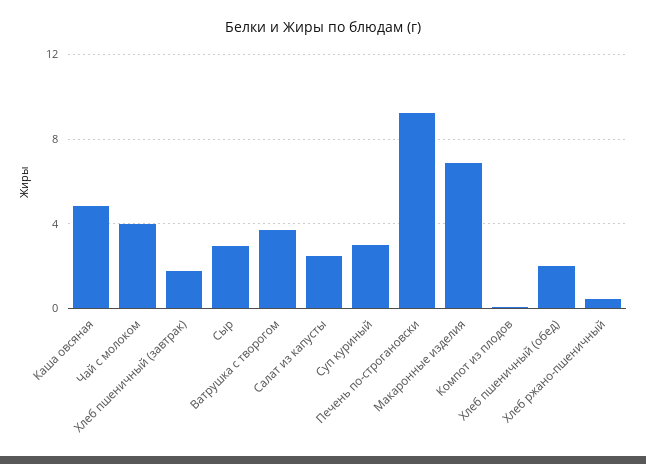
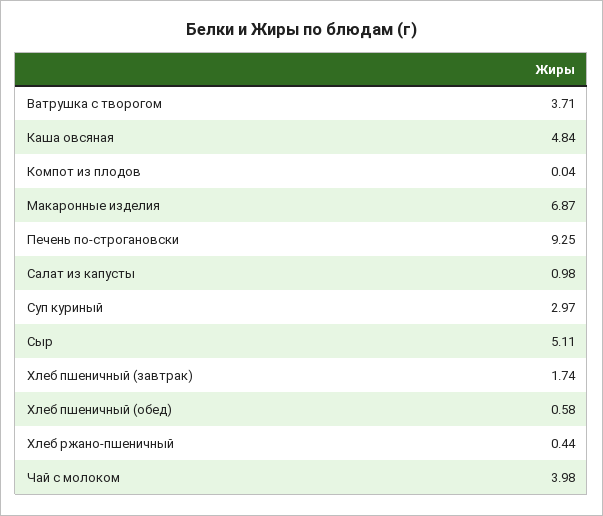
  {
    "Каша овсяная": 4.84,
    "Чай с молоком": 3.98,
    "Хлеб пшеничный (завтрак)": 1.74,
-   "Сыр": 3,
+   "Сыр": 5.11,
    "Ватрушка с творогом": 3.71,
-   "Салат из капусты": 2.5,
+   "Салат из капусты": 0.98,
    "Суп куриный": 2.97,
    "Печень по-строгановски": 9.25,
    "Макаронные изделия": 6.87,
    "Компот из плодов": 0.04,
-   "Хлеб пшеничный (обед)": 2,
+   "Хлеб пшеничный (обед)": 0.58,
    "Хлеб ржано-пшеничный": 0.44
  }

